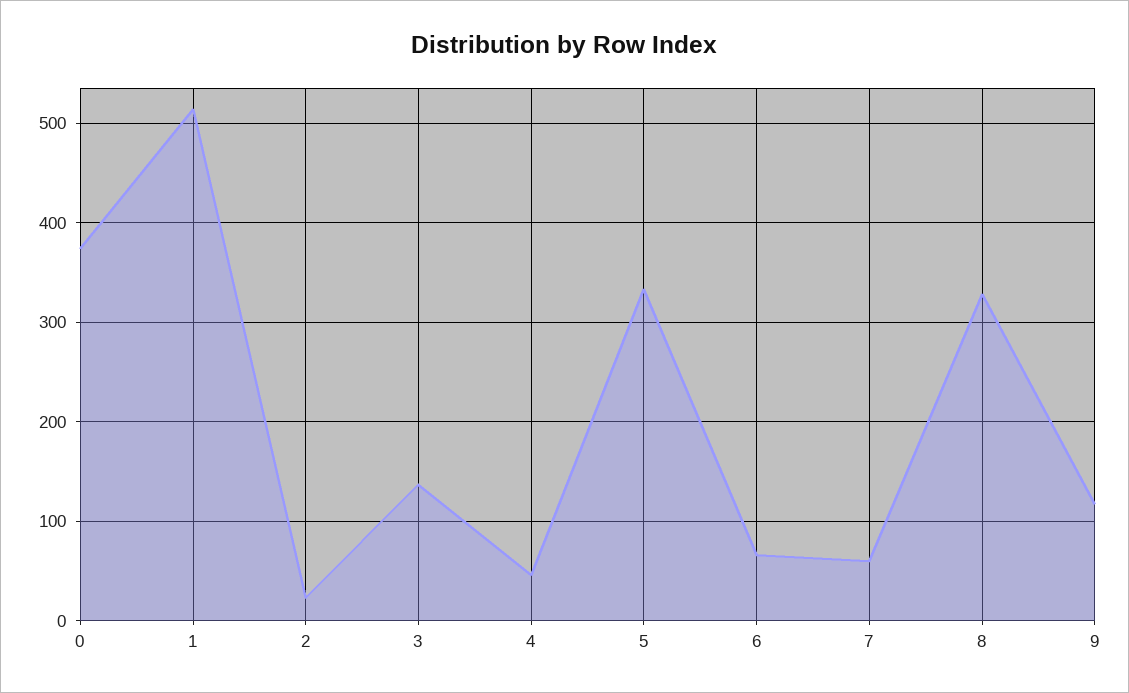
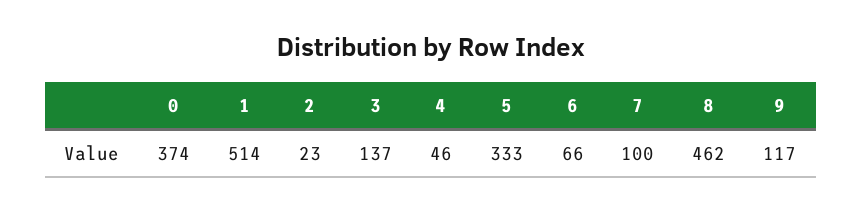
  {
    "0": 374,
    "1": 514,
    "2": 23,
    "3": 137,
    "4": 46,
    "5": 333,
    "6": 66,
-   "7": 60,
+   "7": 100,
-   "8": 330,
+   "8": 462,
    "9": 117
  }

